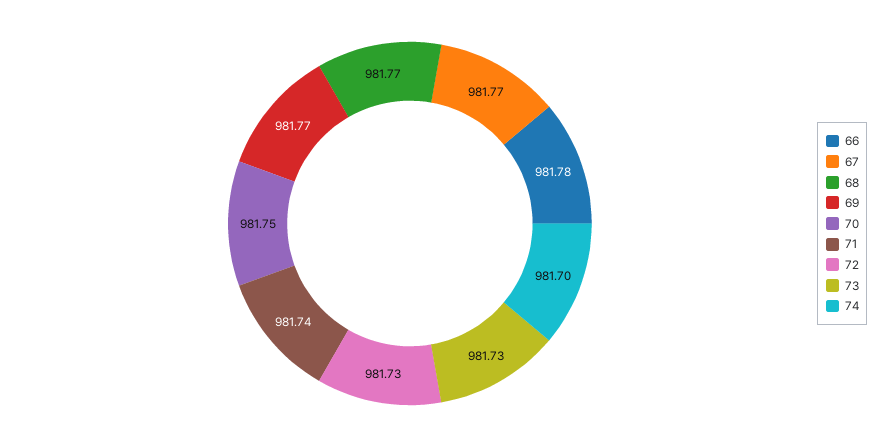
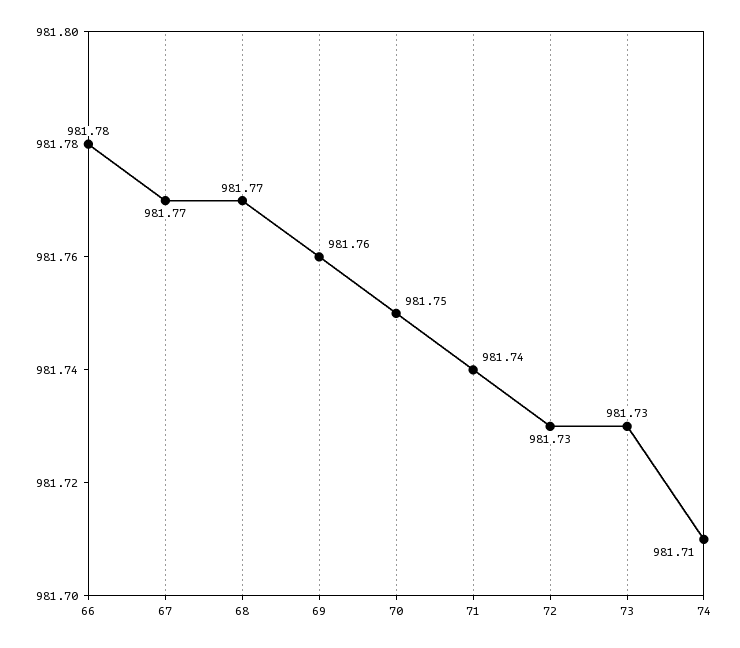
  {
    "66": 981.78,
    "67": 981.77,
    "68": 981.77,
-   "69": 981.77,
+   "69": 981.76,
    "70": 981.75,
    "71": 981.74,
    "72": 981.73,
    "73": 981.73,
-   "74": 981.7
+   "74": 981.71
  }

